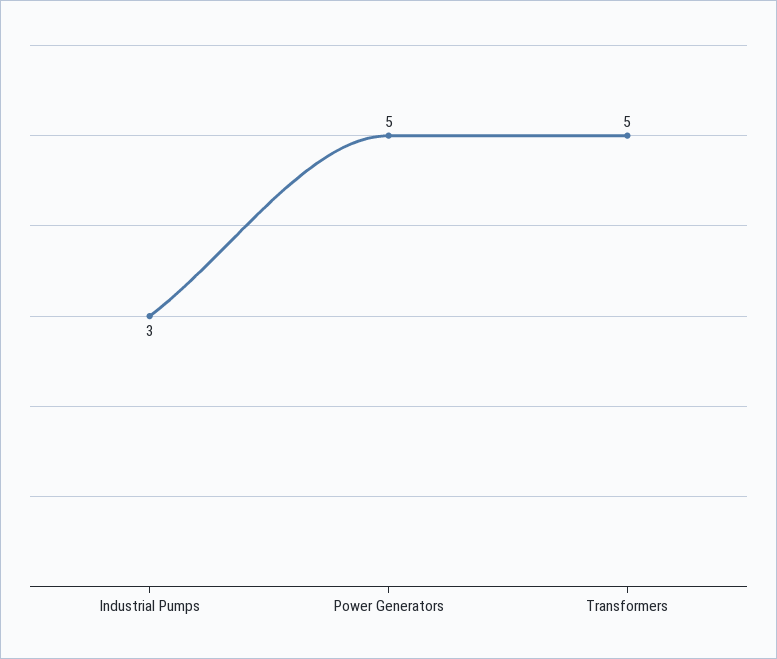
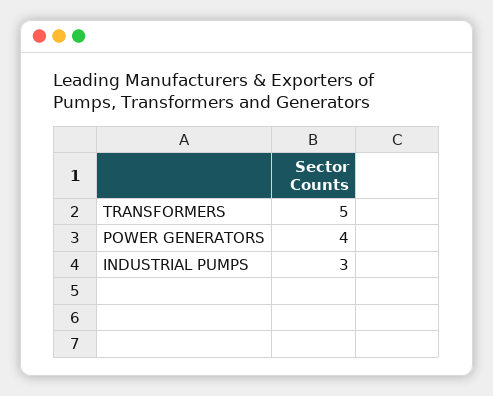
  {
    "Industrial Pumps": 3,
-   "Power Generators": 5,
+   "Power Generators": 4,
    "Transformers": 5
  }

